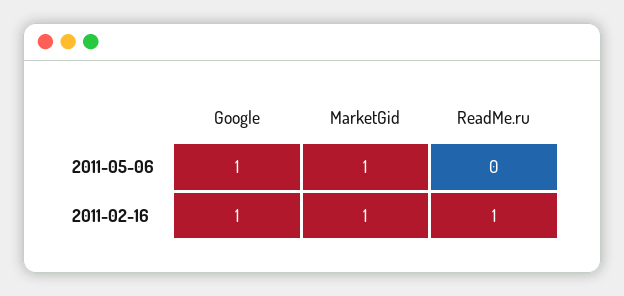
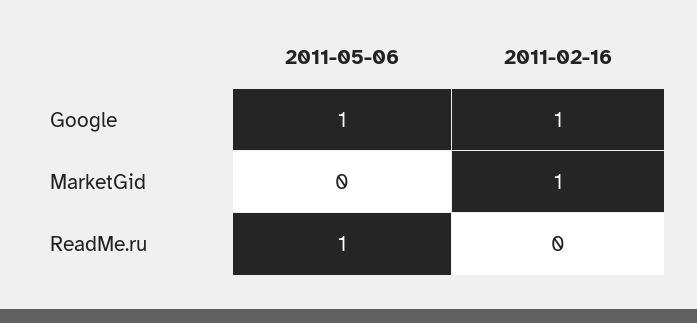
  {
    "Google": {
      "2011-05-06": 1,
      "2011-02-16": 1
    },
    "MarketGid": {
-     "2011-05-06": 1,
+     "2011-05-06": 0,
      "2011-02-16": 1
    },
    "ReadMe.ru": {
-     "2011-05-06": 0,
+     "2011-05-06": 1,
-     "2011-02-16": 1
+     "2011-02-16": 0
    }
  }

